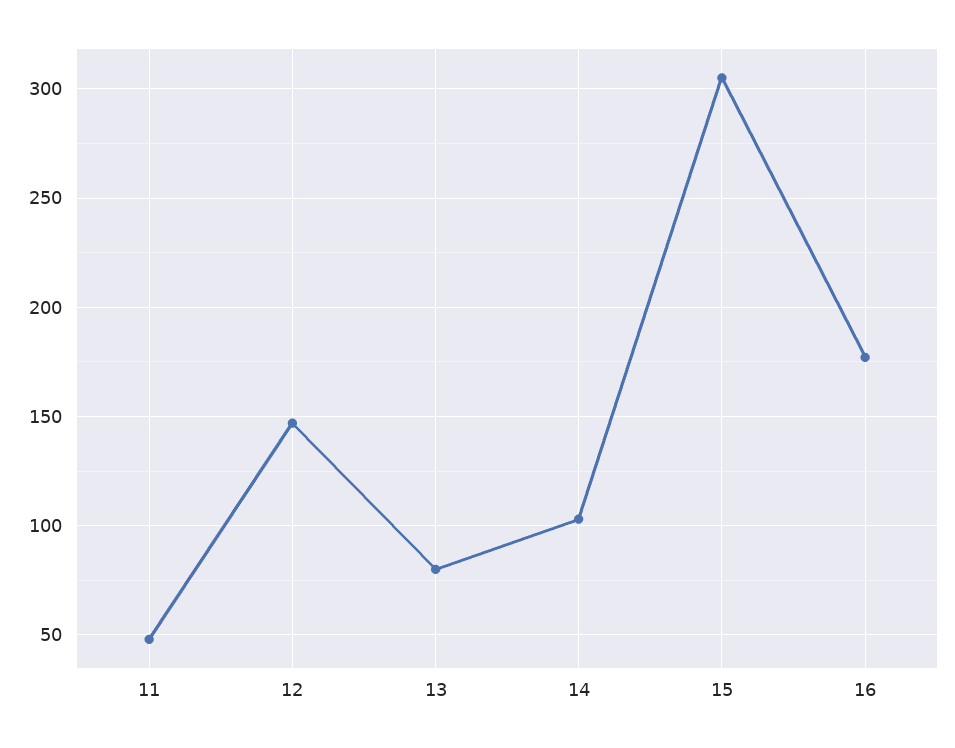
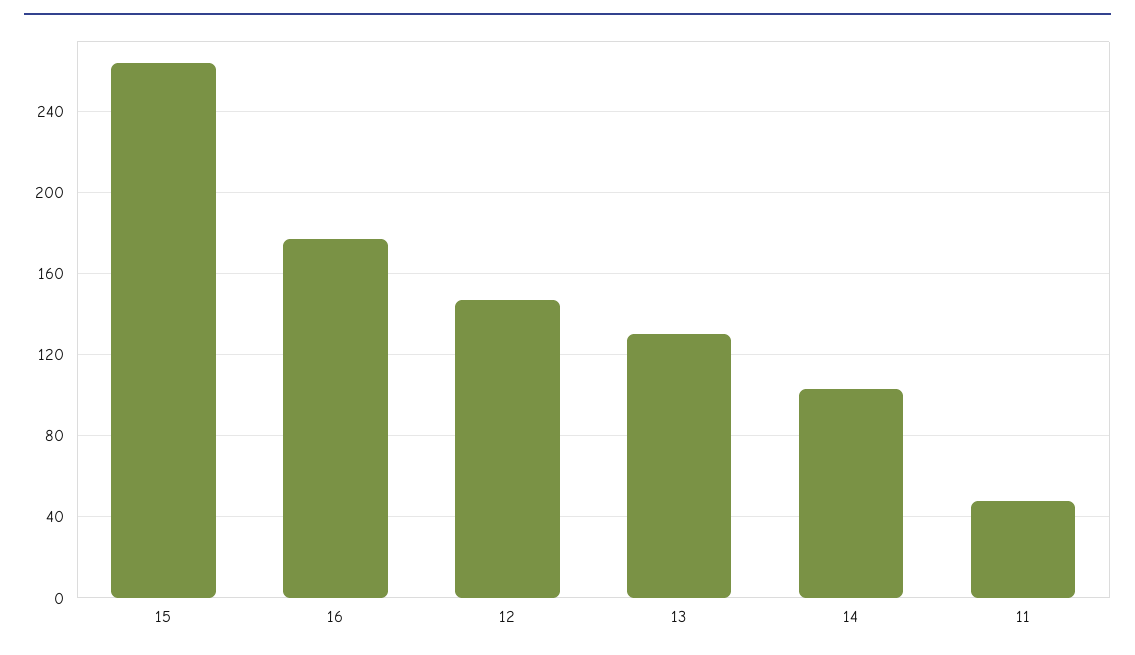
  {
    "11": 50,
    "12": 145,
-   "13": 80,
+   "13": 130,
    "14": 105,
-   "15": 305,
+   "15": 265,
    "16": 175
  }

